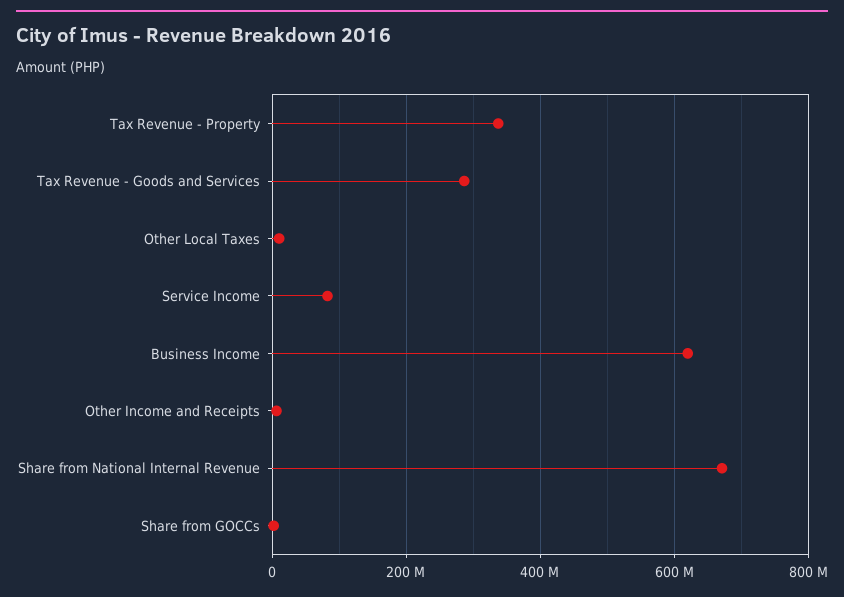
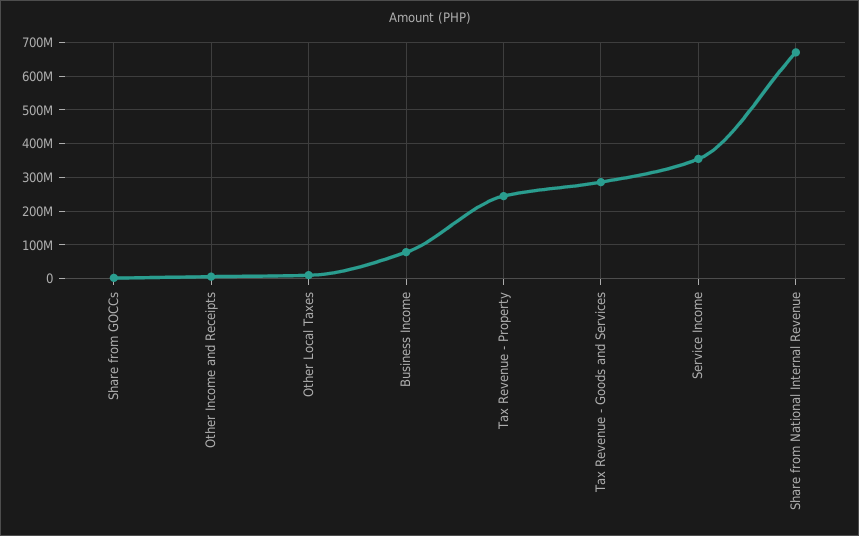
  {
-   "Tax Revenue - Property": 340000000,
+   "Tax Revenue - Property": 240000000,
    "Tax Revenue - Goods and Services": 280000000,
    "Other Local Taxes": 20000000,
-   "Service Income": 80000000,
+   "Service Income": 360000000,
-   "Business Income": 620000000,
+   "Business Income": 80000000,
    "Other Income and Receipts": 0,
    "Share from National Internal Revenue": 680000000,
    "Share from GOCCs": 0
  }

